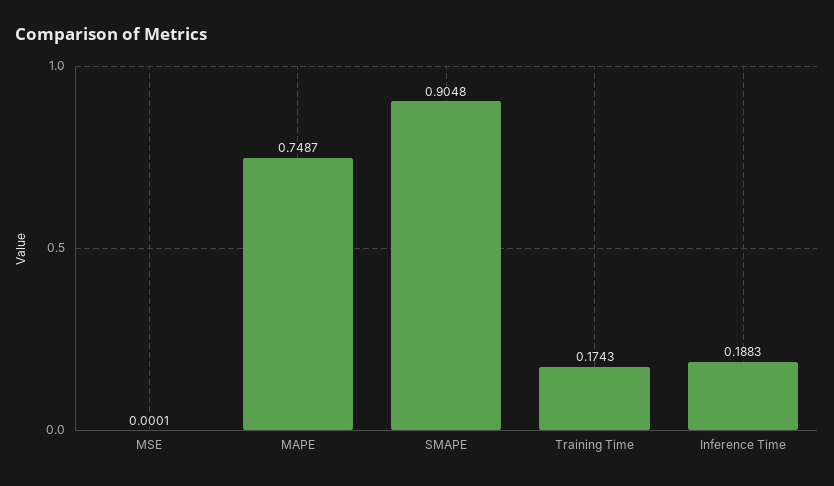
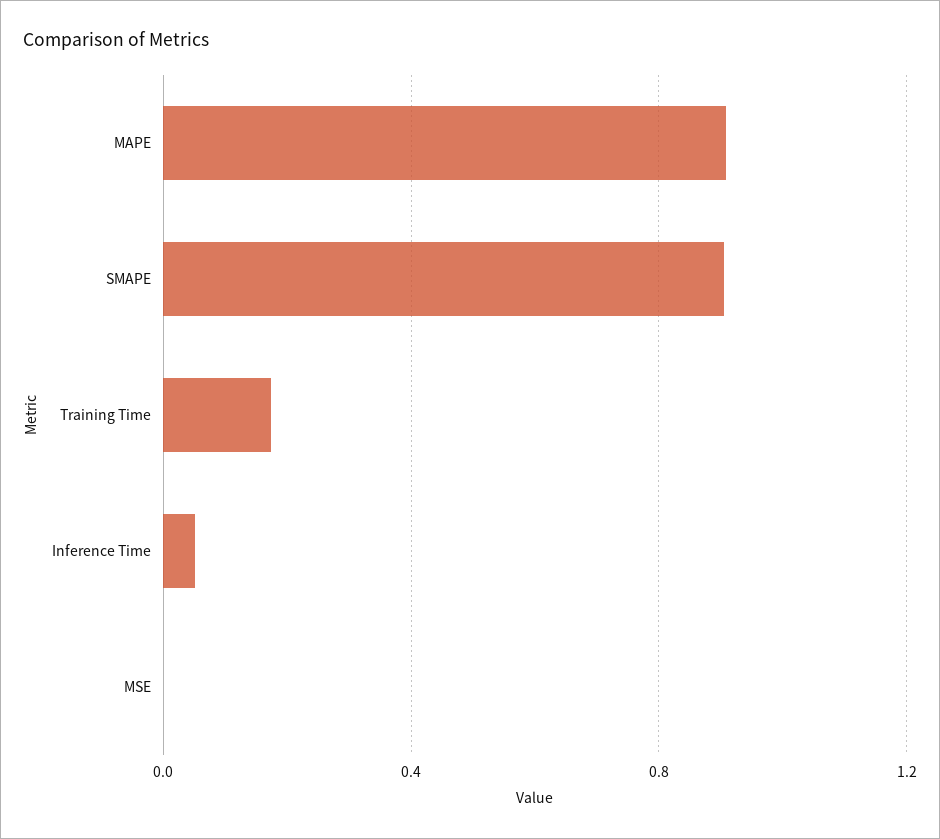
  {
    "MSE": 0.0001,
-   "MAPE": 0.7487,
+   "MAPE": 0.9,
    "SMAPE": 0.9048,
    "Training Time": 0.1743,
-   "Inference Time": 0.1883
+   "Inference Time": 0.05
  }

